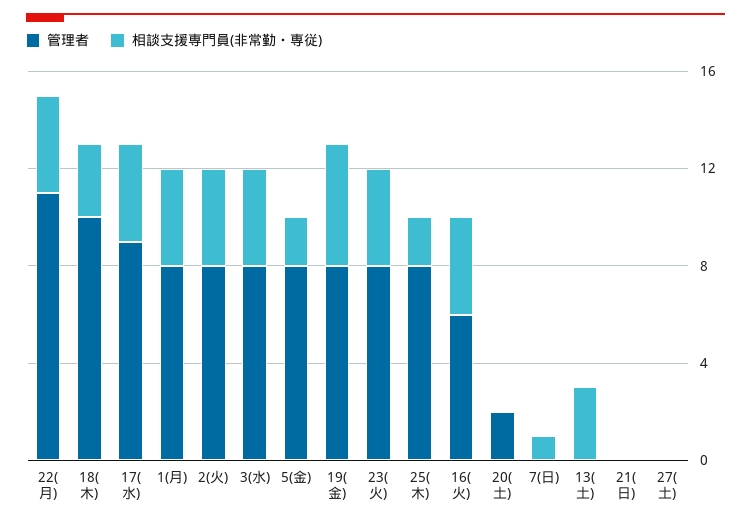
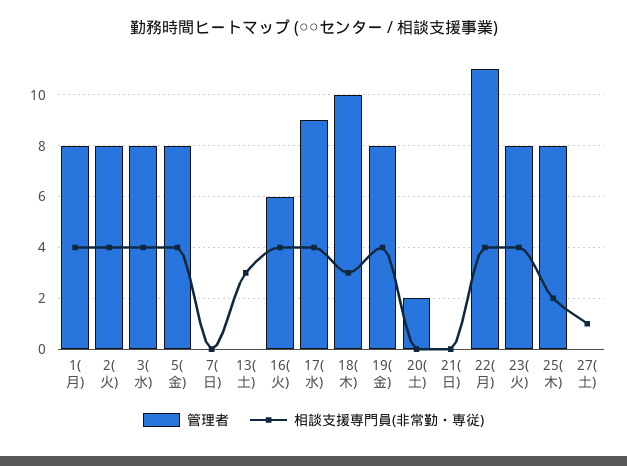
  {
    "管理者": {
      "22(月)": 11,
      "18(木)": 10,
      "17(水)": 9,
      "1(月)": 8,
      "2(火)": 8,
      "3(水)": 8,
      "5(金)": 8,
      "19(金)": 8,
      "23(火)": 8,
      "25(木)": 8,
      "16(火)": 6,
      "20(土)": 2,
      "7(日)": 0,
      "13(土)": 0,
      "21(日)": 0,
      "27(土)": 0
    },
    "相談支援専門員(非常勤・専従)": {
      "22(月)": 4,
      "18(木)": 3,
      "17(水)": 4,
      "1(月)": 4,
      "2(火)": 4,
      "3(水)": 4,
-     "5(金)": 2,
+     "5(金)": 4,
-     "19(金)": 5,
+     "19(金)": 4,
      "23(火)": 4,
      "25(木)": 2,
      "16(火)": 4,
      "20(土)": 0,
-     "7(日)": 1,
+     "7(日)": 0,
      "13(土)": 3,
      "21(日)": 0,
-     "27(土)": 0
+     "27(土)": 1
    }
  }

